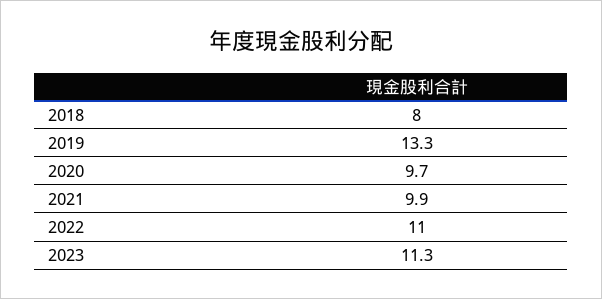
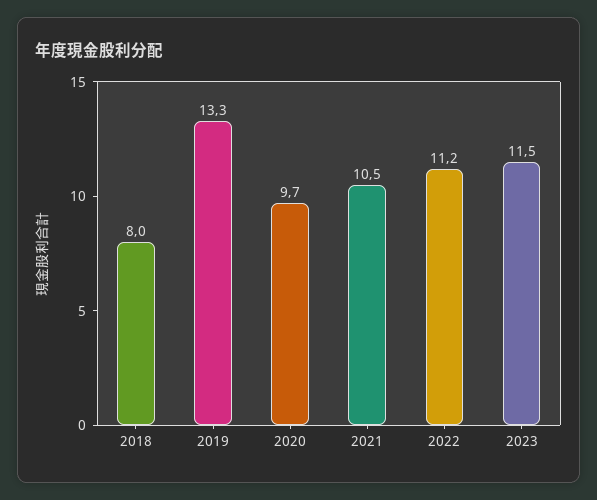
  {
    "2018": 8,
    "2019": 13.3,
    "2020": 9.7,
-   "2021": 9.9,
+   "2021": 10.5,
-   "2022": 11,
+   "2022": 11.2,
-   "2023": 11.3
+   "2023": 11.5
  }

